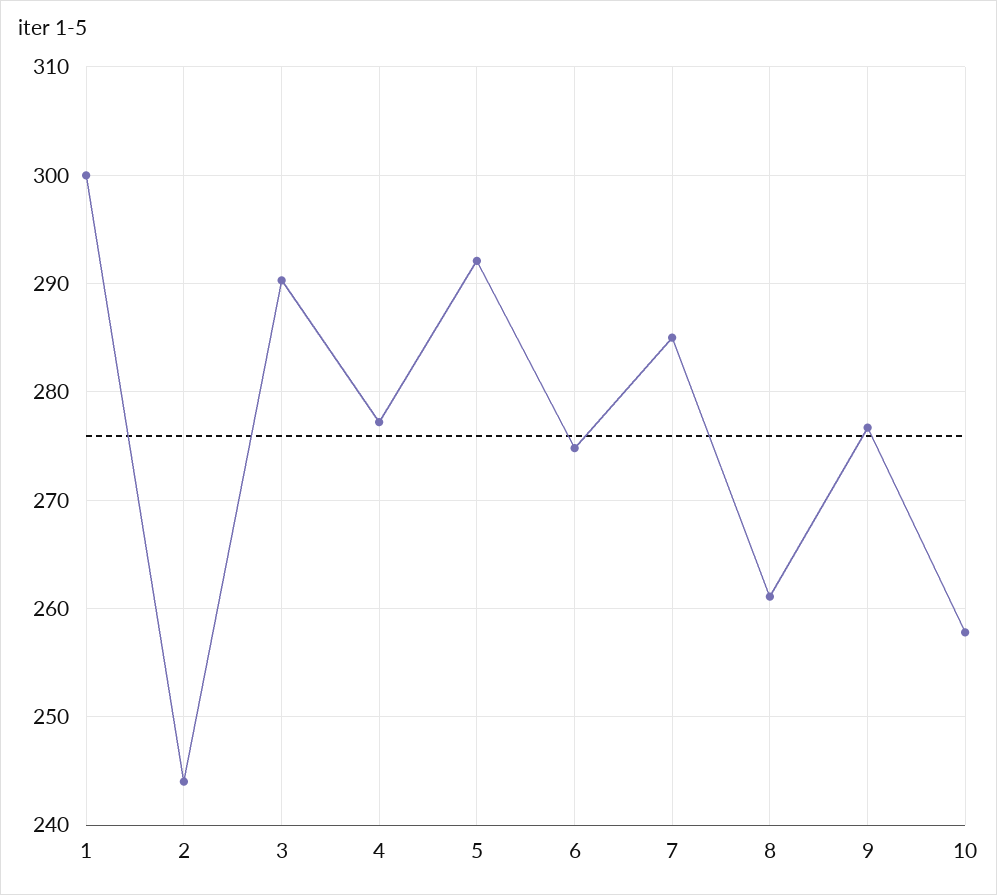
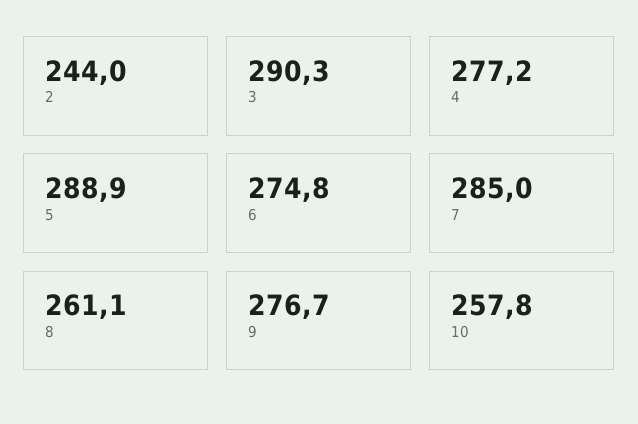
  {
-   "1": 300,
    "2": 244,
    "3": 290.3,
    "4": 277.2,
-   "5": 292,
+   "5": 288.9,
    "6": 274.8,
    "7": 285,
    "8": 261.1,
    "9": 276.7,
    "10": 257.8
  }

